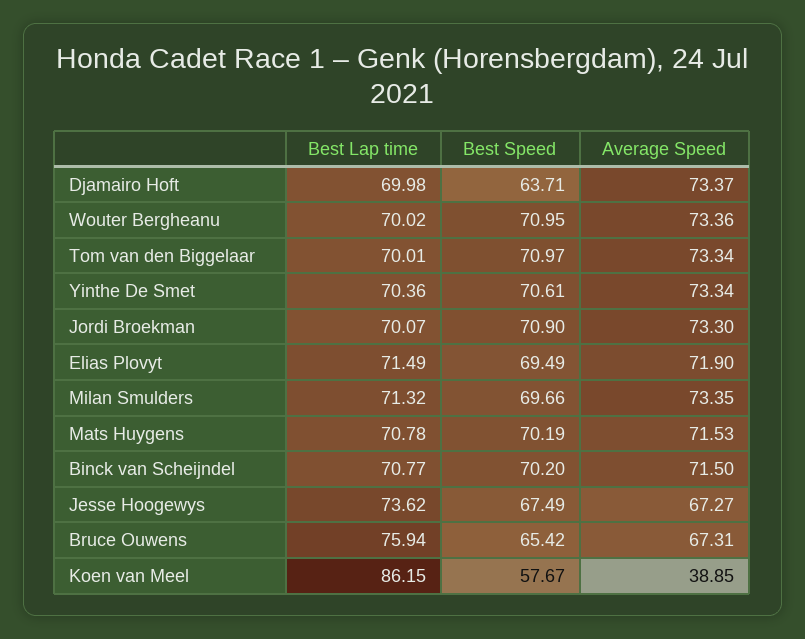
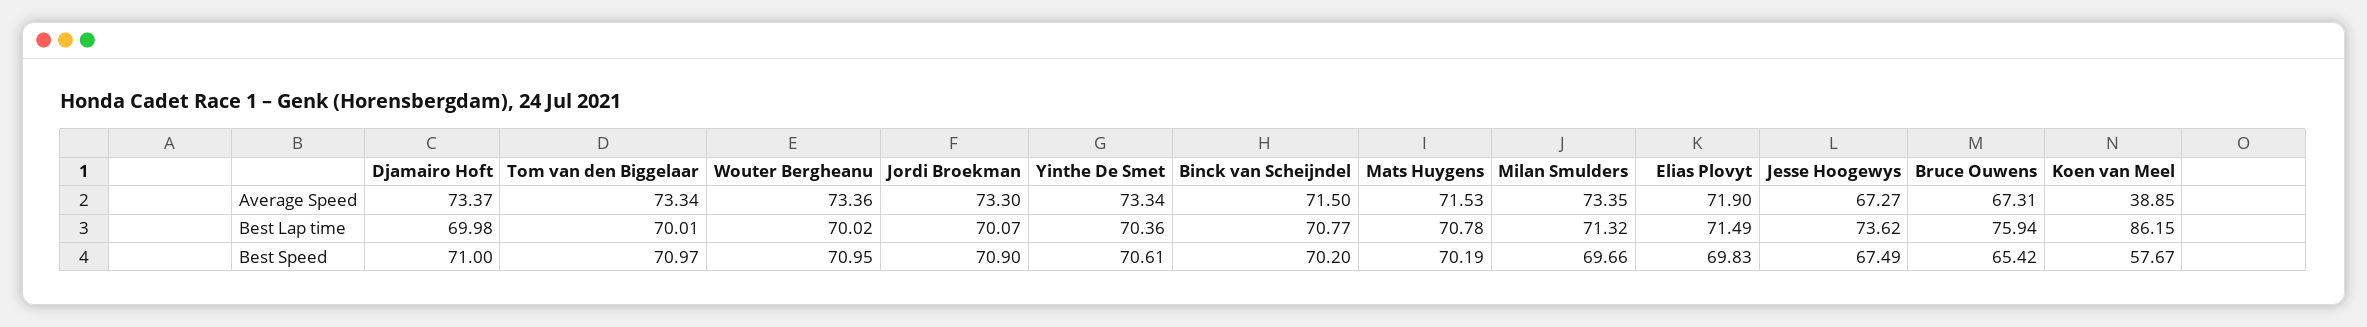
  {
    "Best Lap time": {
      "Djamairo Hoft": 69.98,
      "Wouter Bergheanu": 70.02,
      "Tom van den Biggelaar": 70.01,
      "Yinthe De Smet": 70.36,
      "Jordi Broekman": 70.07,
      "Elias Plovyt": 71.49,
      "Milan Smulders": 71.32,
      "Mats Huygens": 70.78,
      "Binck van Scheijndel": 70.77,
      "Jesse Hoogewys": 73.62,
      "Bruce Ouwens": 75.94,
      "Koen van Meel": 86.15
    },
    "Best Speed": {
-     "Djamairo Hoft": 63.71,
+     "Djamairo Hoft": 71,
      "Wouter Bergheanu": 70.95,
      "Tom van den Biggelaar": 70.97,
      "Yinthe De Smet": 70.61,
      "Jordi Broekman": 70.9,
-     "Elias Plovyt": 69.49,
+     "Elias Plovyt": 69.83,
      "Milan Smulders": 69.66,
      "Mats Huygens": 70.19,
      "Binck van Scheijndel": 70.2,
      "Jesse Hoogewys": 67.49,
      "Bruce Ouwens": 65.42,
      "Koen van Meel": 57.67
    },
    "Average Speed": {
      "Djamairo Hoft": 73.37,
      "Wouter Bergheanu": 73.36,
      "Tom van den Biggelaar": 73.34,
      "Yinthe De Smet": 73.34,
      "Jordi Broekman": 73.3,
      "Elias Plovyt": 71.9,
      "Milan Smulders": 73.35,
      "Mats Huygens": 71.53,
      "Binck van Scheijndel": 71.5,
      "Jesse Hoogewys": 67.27,
      "Bruce Ouwens": 67.31,
      "Koen van Meel": 38.85
    }
  }

